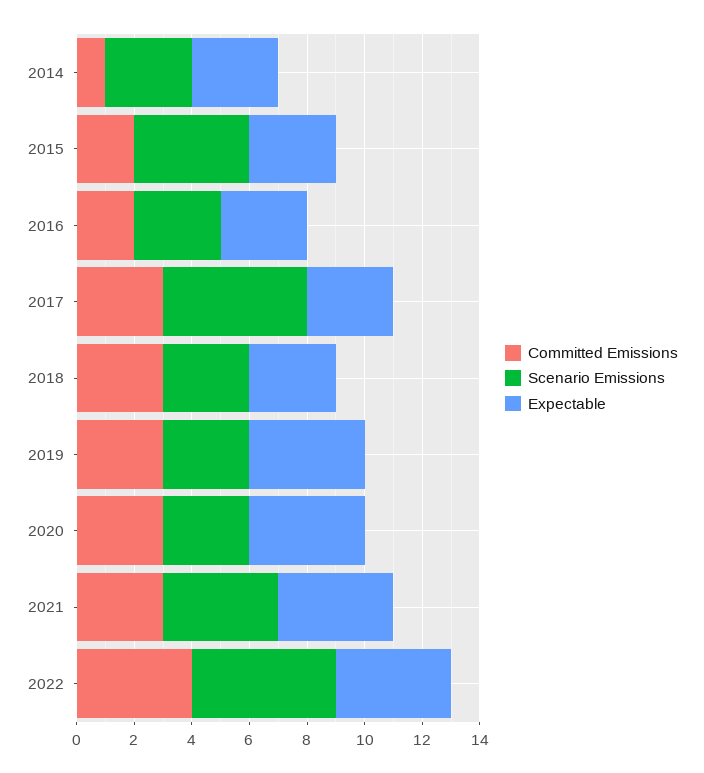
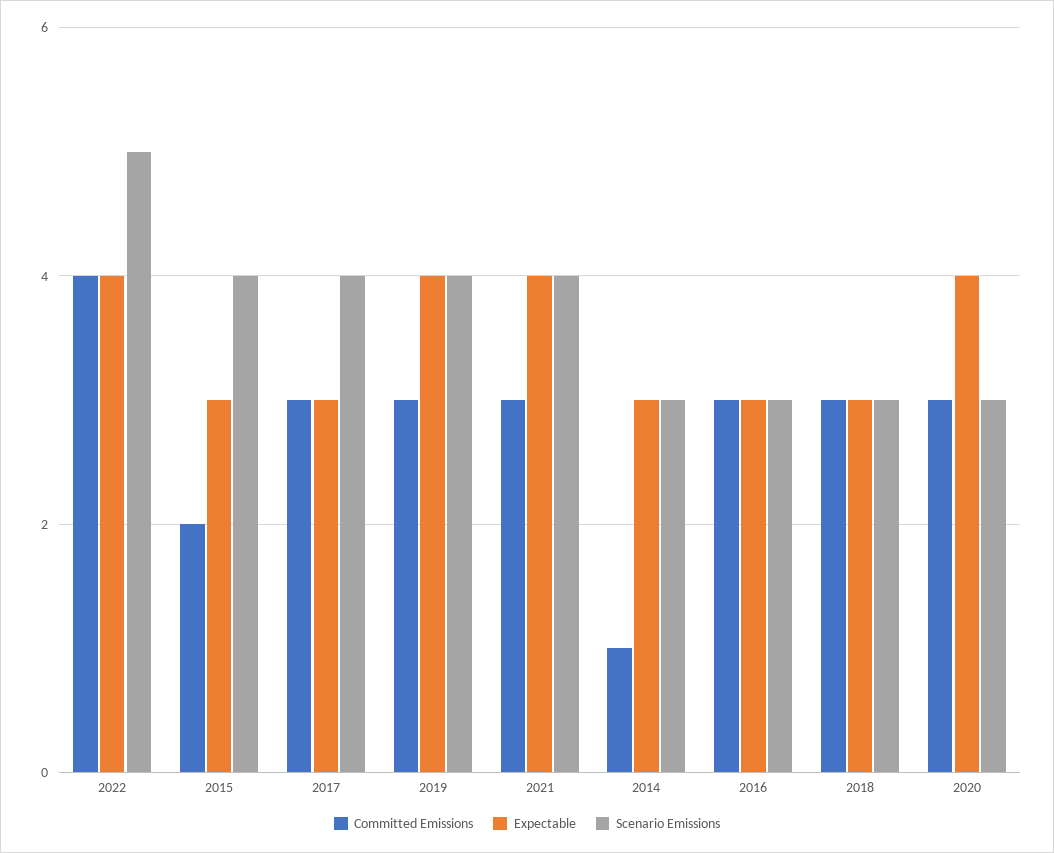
  {
    "Committed Emissions": {
      "2014": 1,
      "2015": 2,
-     "2016": 2,
+     "2016": 3,
      "2017": 3,
      "2018": 3,
      "2019": 3,
      "2020": 3,
      "2021": 3,
      "2022": 4
    },
    "Scenario Emissions": {
      "2014": 3,
      "2015": 4,
      "2016": 3,
-     "2017": 5,
+     "2017": 4,
      "2018": 3,
-     "2019": 3,
+     "2019": 4,
      "2020": 3,
      "2021": 4,
      "2022": 5
    },
    "Expectable": {
      "2014": 3,
      "2015": 3,
      "2016": 3,
      "2017": 3,
      "2018": 3,
      "2019": 4,
      "2020": 4,
      "2021": 4,
      "2022": 4
    }
  }

